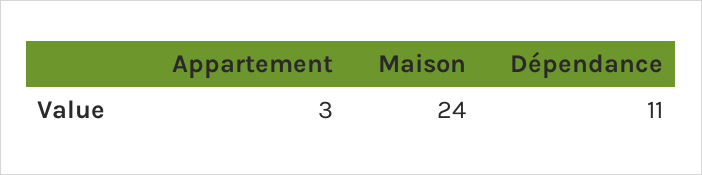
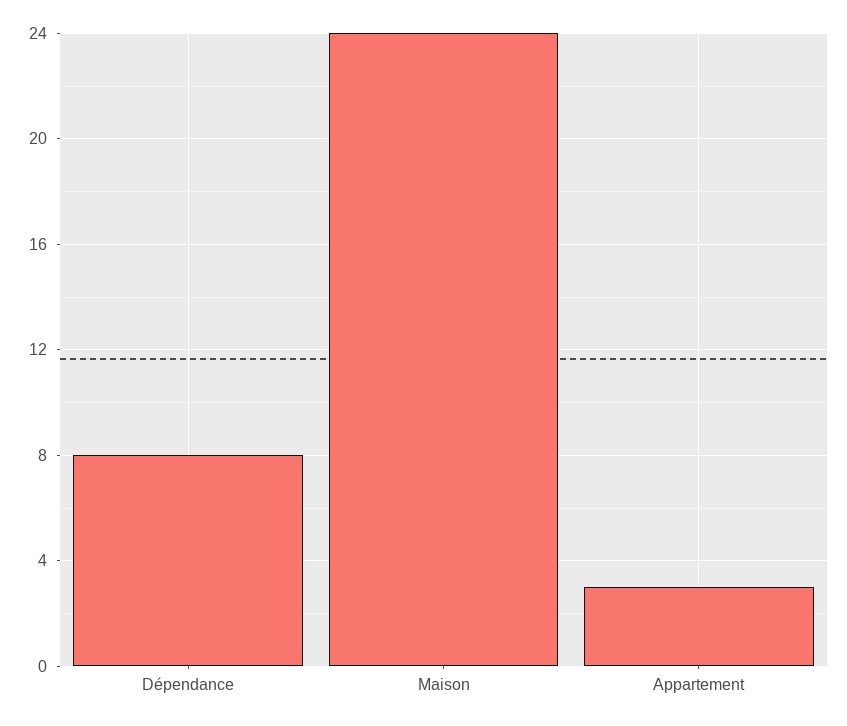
  {
    "Appartement": 3,
    "Maison": 24,
-   "Dépendance": 11
+   "Dépendance": 8
  }

